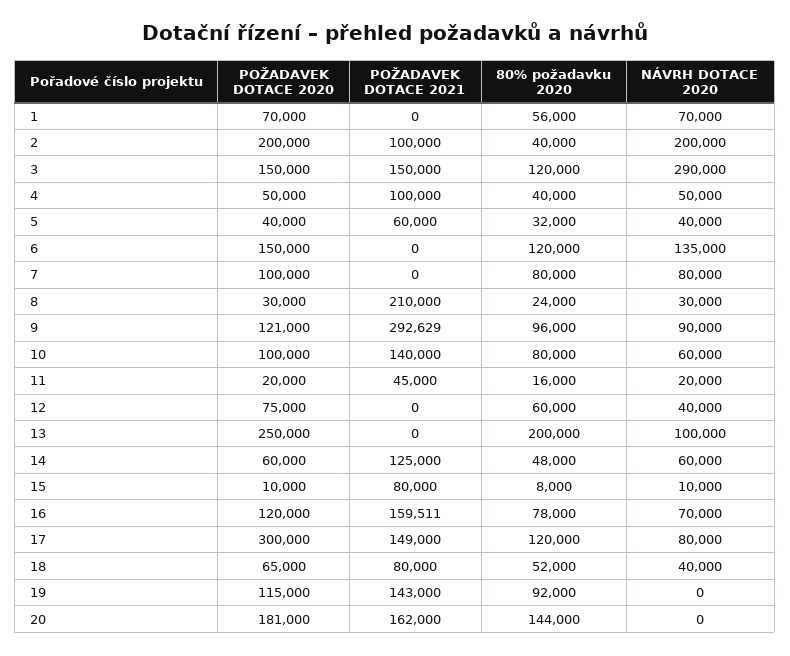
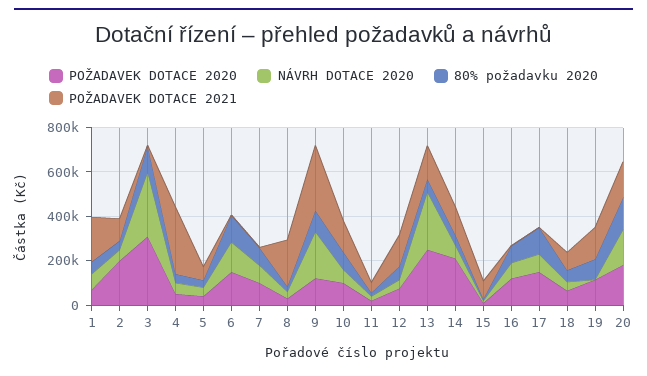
  {
    "POŽADAVEK DOTACE 2020": {
      "1": 70000,
      "2": 200000,
-     "3": 150000,
+     "3": 300000,
      "4": 50000,
      "5": 40000,
      "6": 150000,
      "7": 100000,
      "8": 30000,
      "9": 121000,
      "10": 100000,
      "11": 20000,
      "12": 75000,
      "13": 250000,
-     "14": 60000,
+     "14": 200000,
      "15": 10000,
      "16": 120000,
-     "17": 300000,
+     "17": 150000,
      "18": 65000,
      "19": 115000,
      "20": 181000
    },
    "POŽADAVEK DOTACE 2021": {
-     "1": 0,
+     "1": 200000,
      "2": 100000,
-     "3": 150000,
+     "3": 0,
-     "4": 100000,
+     "4": 300000,
      "5": 60000,
      "6": 0,
      "7": 0,
      "8": 210000,
      "9": 292629,
      "10": 140000,
      "11": 45000,
-     "12": 0,
+     "12": 150000,
-     "13": 0,
+     "13": 150000,
      "14": 125000,
      "15": 80000,
-     "16": 159511,
+     "16": 0,
-     "17": 149000,
+     "17": 0,
      "18": 80000,
      "19": 143000,
      "20": 162000
    },
    "80% požadavku 2020": {
      "1": 56000,
      "2": 40000,
      "3": 120000,
      "4": 40000,
      "5": 32000,
      "6": 120000,
      "7": 80000,
      "8": 24000,
      "9": 96000,
      "10": 80000,
      "11": 16000,
      "12": 60000,
-     "13": 200000,
+     "13": 50000,
      "14": 48000,
      "15": 8000,
      "16": 78000,
      "17": 120000,
      "18": 52000,
      "19": 92000,
      "20": 144000
    },
    "NÁVRH DOTACE 2020": {
      "1": 70000,
-     "2": 200000,
+     "2": 50000,
      "3": 290000,
      "4": 50000,
      "5": 40000,
      "6": 135000,
      "7": 80000,
      "8": 30000,
-     "9": 90000,
+     "9": 200000,
      "10": 60000,
      "11": 20000,
      "12": 40000,
-     "13": 100000,
+     "13": 250000,
      "14": 60000,
      "15": 10000,
      "16": 70000,
      "17": 80000,
      "18": 40000,
      "19": 0,
-     "20": 0
+     "20": 150000
    }
  }

